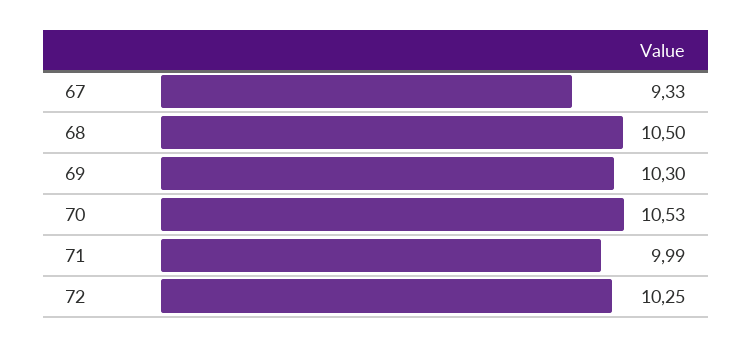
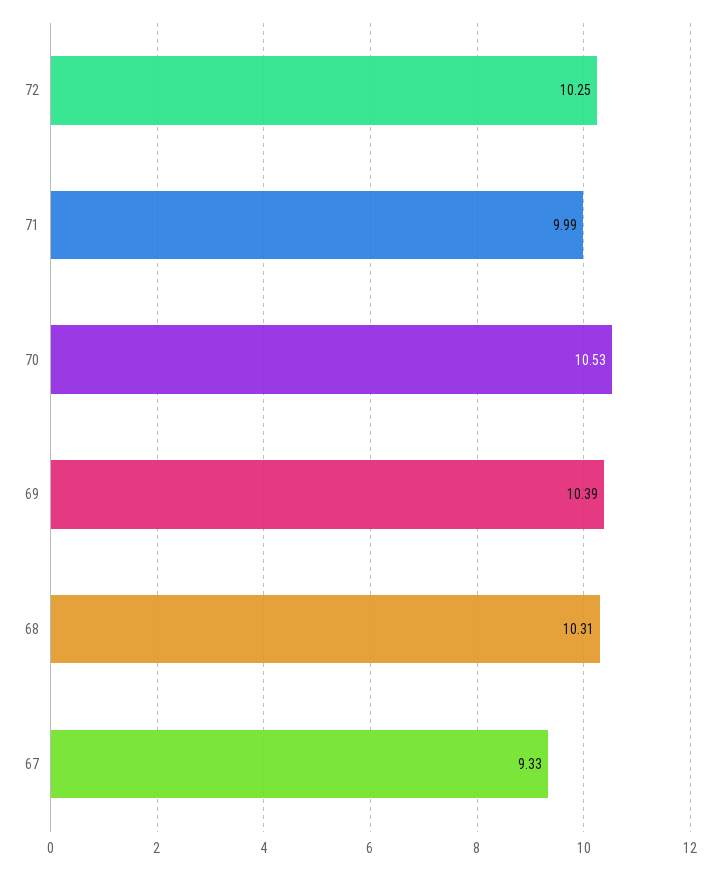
  {
    "67": 9.33,
-   "68": 10.5,
+   "68": 10.31,
-   "69": 10.3,
+   "69": 10.39,
    "70": 10.53,
    "71": 9.99,
    "72": 10.25
  }

